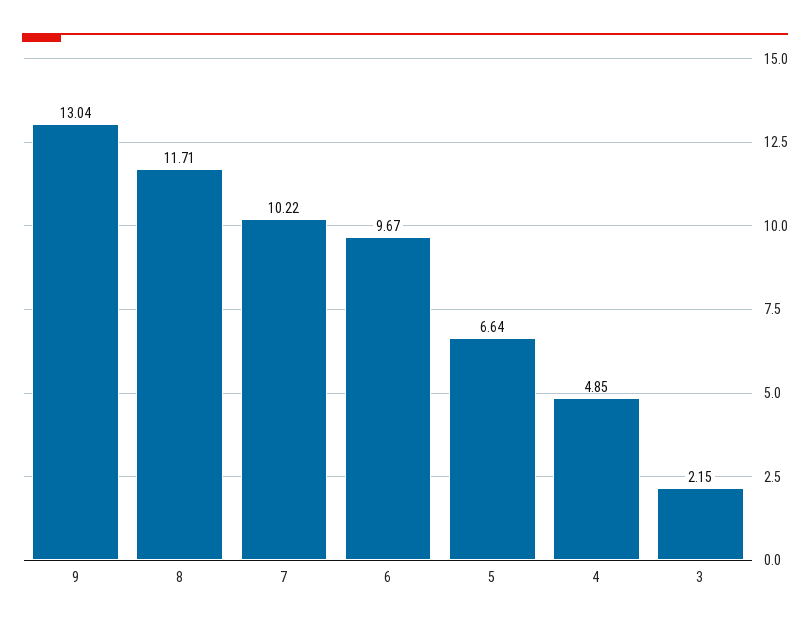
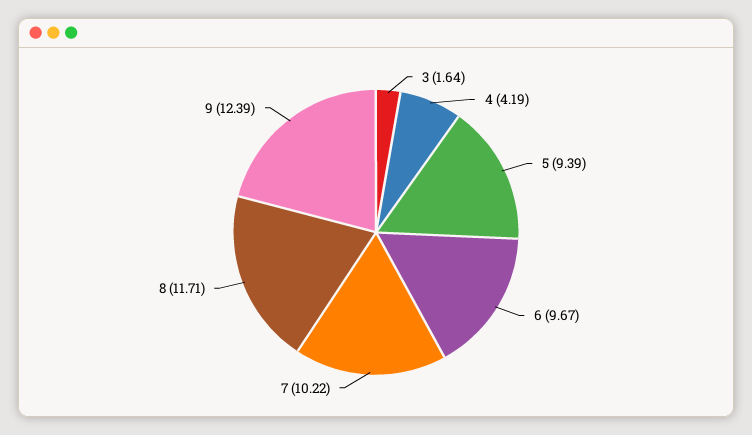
  {
-   "9": 13.04,
+   "9": 12.39,
    "8": 11.71,
    "7": 10.22,
    "6": 9.67,
-   "5": 6.64,
+   "5": 9.39,
-   "4": 4.85,
+   "4": 4.19,
-   "3": 2.15
+   "3": 1.64
  }

